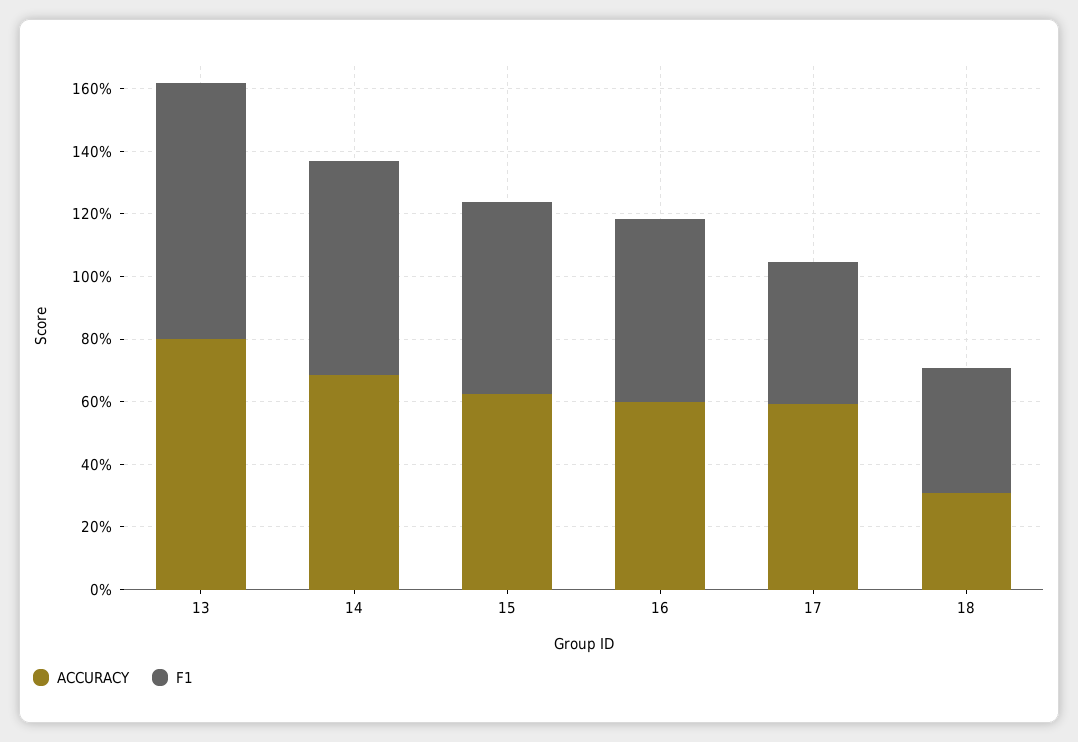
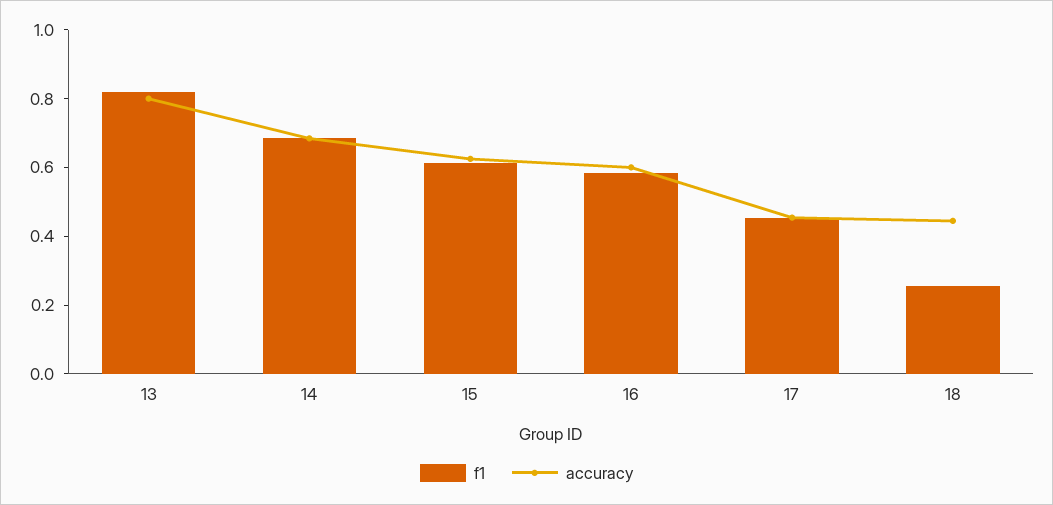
  {
    "ACCURACY": {
      "13": 0.8,
      "14": 0.7,
      "15": 0.65,
      "16": 0.6,
-     "17": 0.6,
+     "17": 0.45,
-     "18": 0.3
+     "18": 0.45
    },
    "F1": {
      "13": 0.8,
      "14": 0.7,
      "15": 0.6,
      "16": 0.6,
      "17": 0.45,
-     "18": 0.4
+     "18": 0.25
    }
  }

